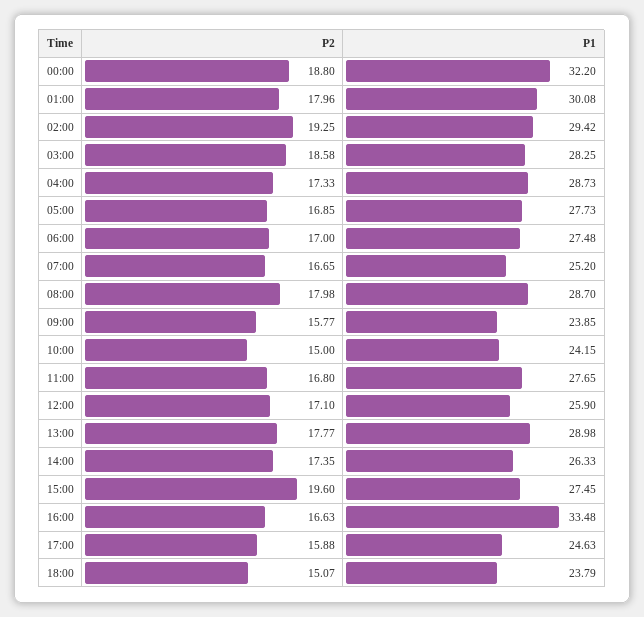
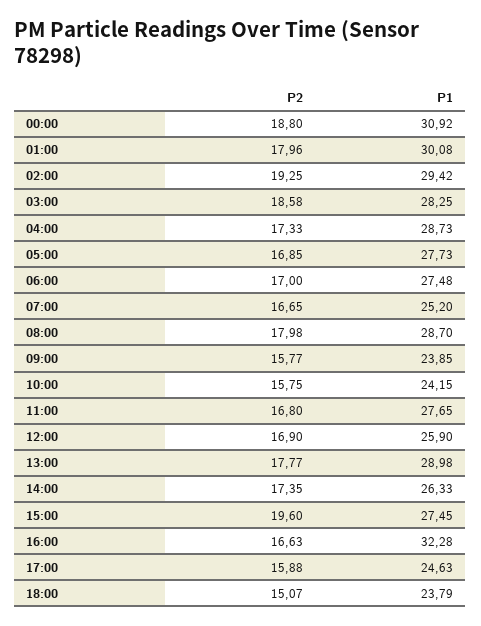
  {
    "P2": {
      "00:00": 18.8,
      "01:00": 17.96,
      "02:00": 19.25,
      "03:00": 18.58,
      "04:00": 17.33,
      "05:00": 16.85,
      "06:00": 17,
      "07:00": 16.65,
      "08:00": 17.98,
      "09:00": 15.77,
-     "10:00": 15,
+     "10:00": 15.75,
      "11:00": 16.8,
-     "12:00": 17.1,
+     "12:00": 16.9,
      "13:00": 17.77,
      "14:00": 17.35,
      "15:00": 19.6,
      "16:00": 16.63,
      "17:00": 15.88,
      "18:00": 15.07
    },
    "P1": {
-     "00:00": 32.2,
+     "00:00": 30.92,
      "01:00": 30.08,
      "02:00": 29.42,
      "03:00": 28.25,
      "04:00": 28.73,
      "05:00": 27.73,
      "06:00": 27.48,
      "07:00": 25.2,
      "08:00": 28.7,
      "09:00": 23.85,
      "10:00": 24.15,
      "11:00": 27.65,
      "12:00": 25.9,
      "13:00": 28.98,
      "14:00": 26.33,
      "15:00": 27.45,
-     "16:00": 33.48,
+     "16:00": 32.28,
      "17:00": 24.63,
      "18:00": 23.79
    }
  }

